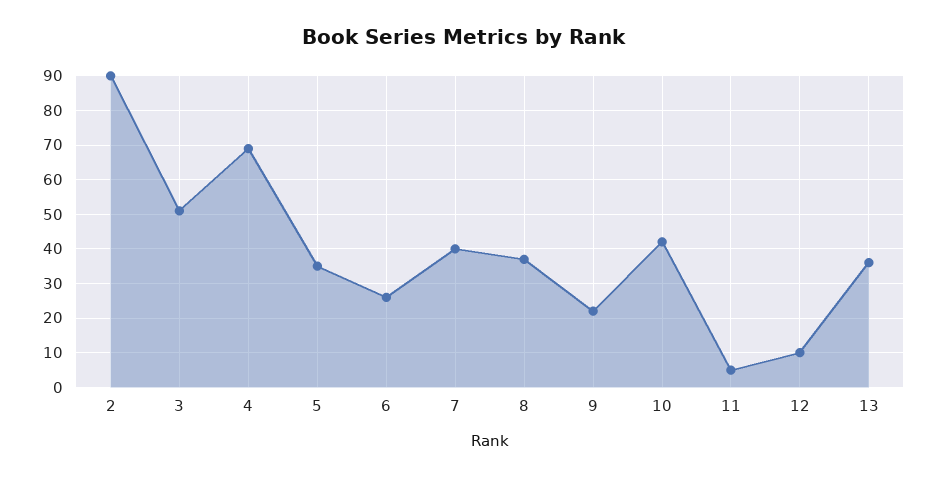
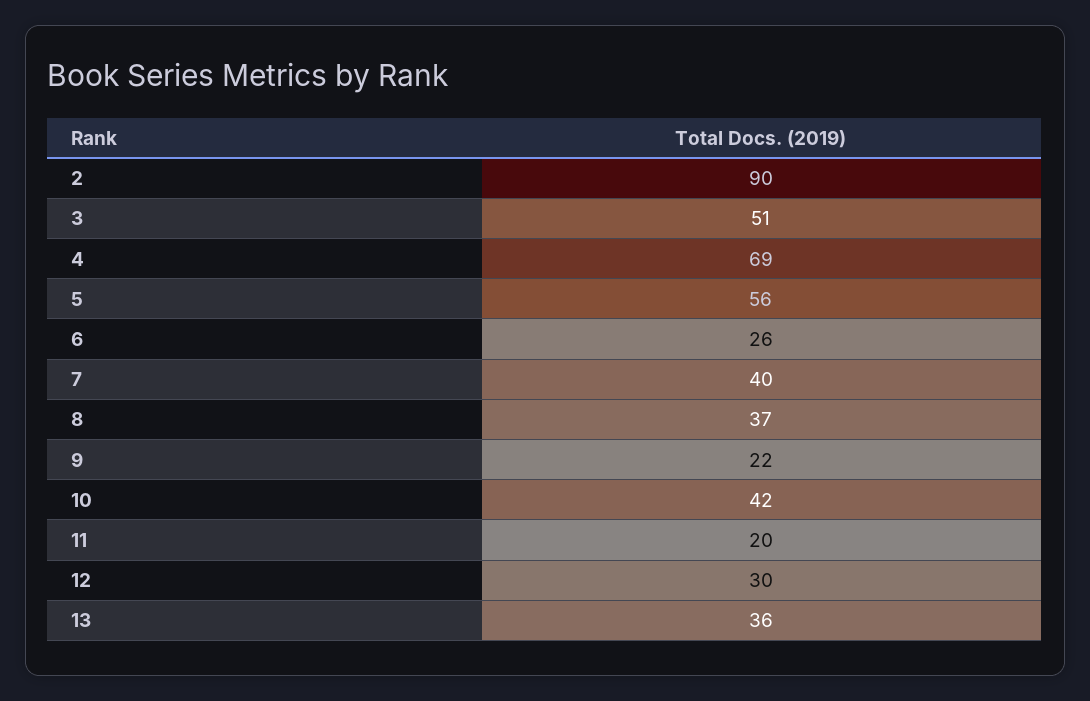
  {
    "2": 90,
    "3": 51,
    "4": 69,
-   "5": 35,
+   "5": 56,
    "6": 26,
    "7": 40,
    "8": 37,
    "9": 22,
    "10": 42,
-   "11": 5,
+   "11": 20,
-   "12": 10,
+   "12": 30,
    "13": 36
  }

